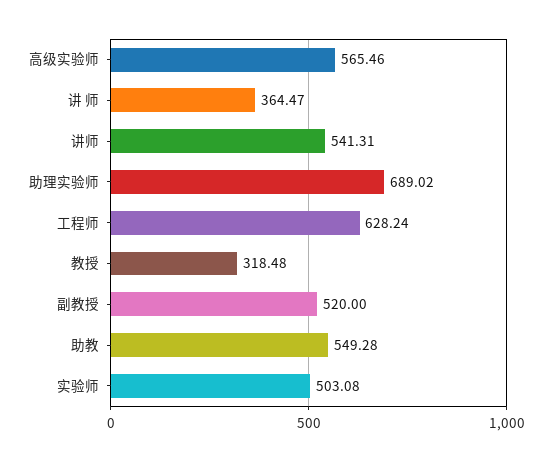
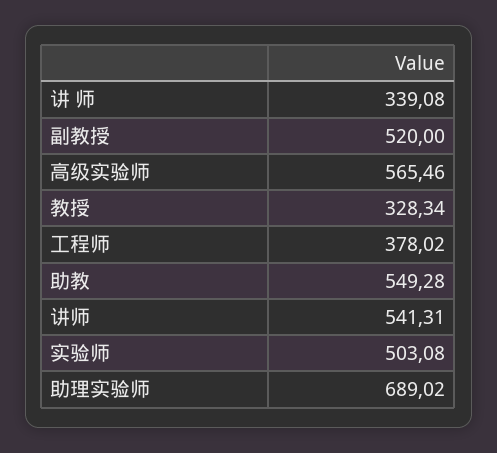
  {
    "高级实验师": 565.46,
-   "讲 师": 364.47,
+   "讲 师": 339.08,
    "讲师": 541.31,
    "助理实验师": 689.02,
-   "工程师": 628.24,
+   "工程师": 378.02,
-   "教授": 318.48,
+   "教授": 328.34,
    "副教授": 520,
    "助教": 549.28,
    "实验师": 503.08
  }

